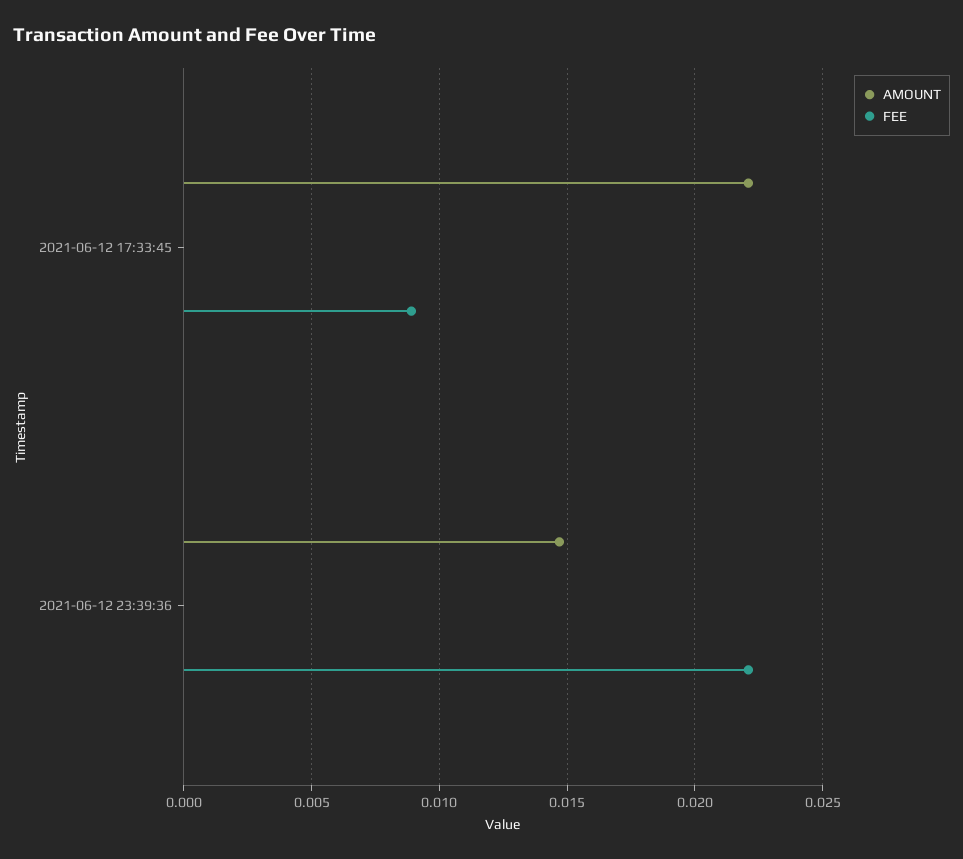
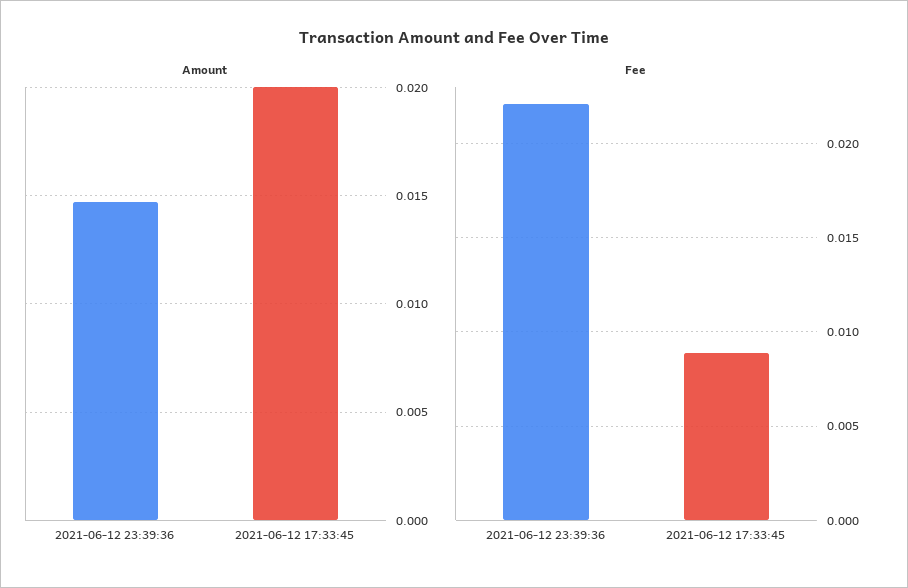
  {
    "AMOUNT": {
-     "2021-06-12 17:33:45": 0.022,
+     "2021-06-12 17:33:45": 0.02,
      "2021-06-12 23:39:36": 0.0145
    },
    "FEE": {
      "2021-06-12 17:33:45": 0.009,
      "2021-06-12 23:39:36": 0.022
    }
  }

